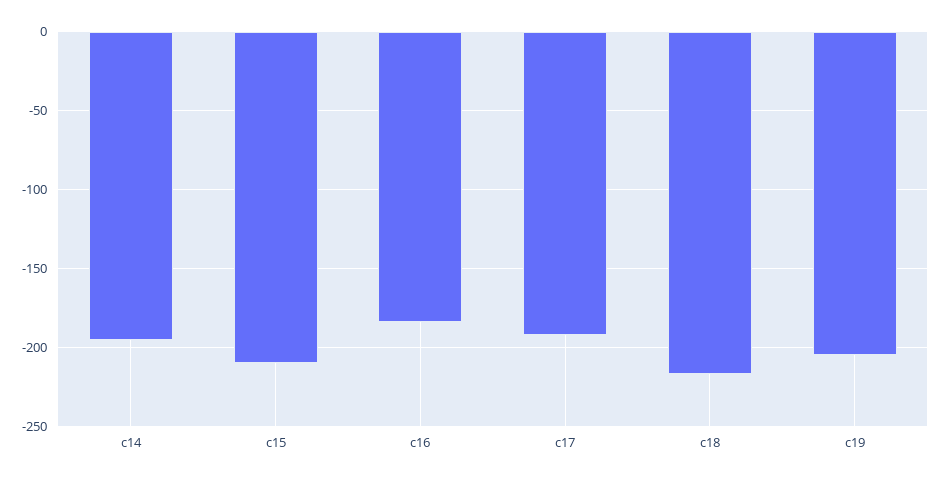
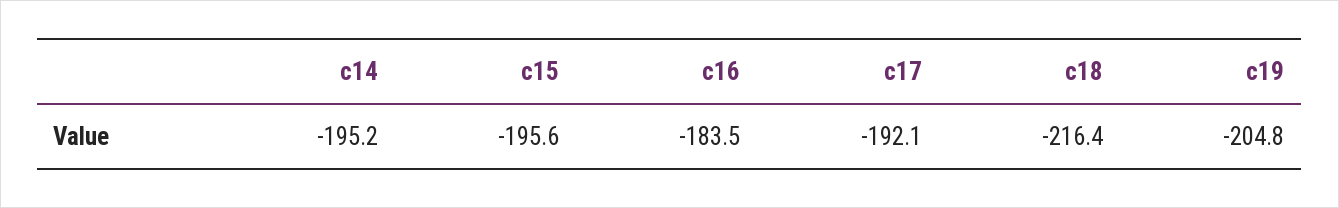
  {
    "c14": -195.2,
-   "c15": -210,
+   "c15": -195.6,
    "c16": -183.5,
    "c17": -192.1,
    "c18": -216.4,
    "c19": -204.8
  }

